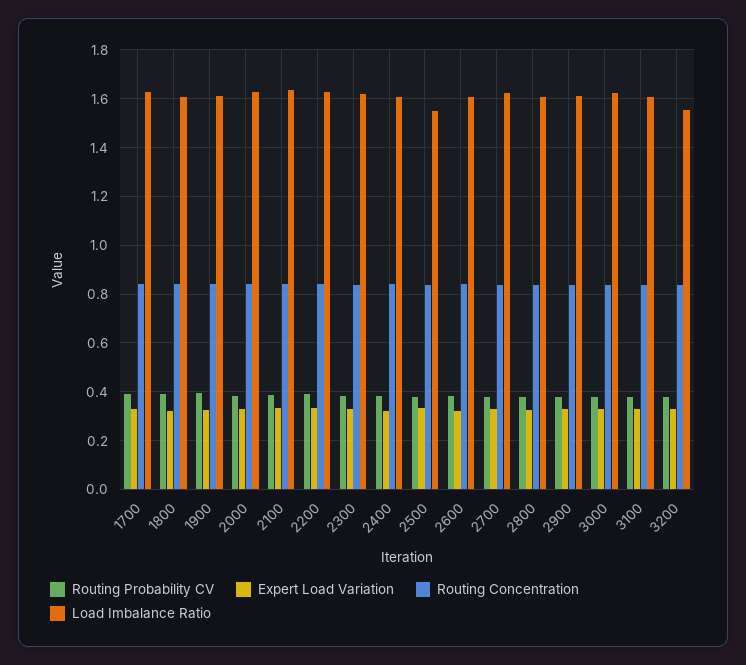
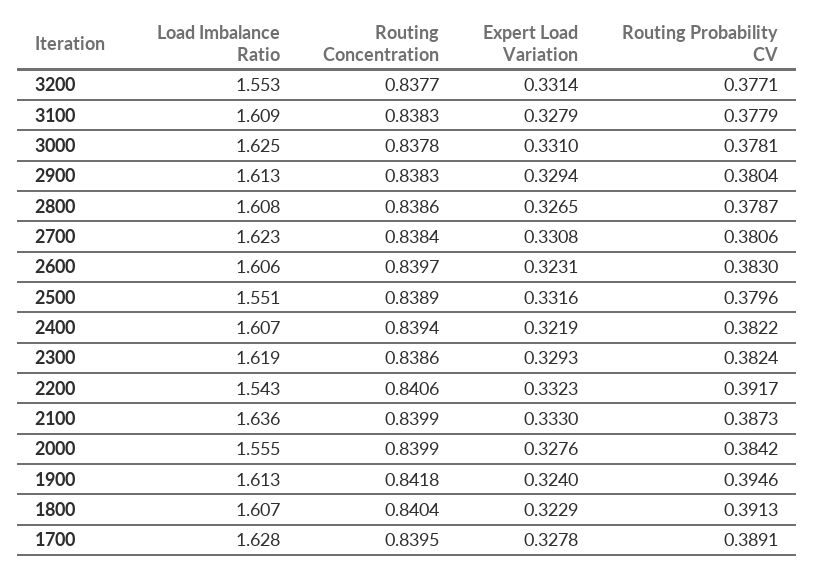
  {
    "Routing Probability CV": {
      "1700": 0.3891,
      "1800": 0.3913,
      "1900": 0.3946,
      "2000": 0.3842,
      "2100": 0.3873,
      "2200": 0.3917,
      "2300": 0.3824,
      "2400": 0.3822,
      "2500": 0.3796,
      "2600": 0.383,
      "2700": 0.3806,
      "2800": 0.3787,
      "2900": 0.3804,
      "3000": 0.3781,
      "3100": 0.3779,
      "3200": 0.3771
    },
    "Expert Load Variation": {
      "1700": 0.3278,
      "1800": 0.3229,
      "1900": 0.324,
      "2000": 0.3276,
      "2100": 0.333,
      "2200": 0.3323,
      "2300": 0.3293,
      "2400": 0.3219,
      "2500": 0.3316,
      "2600": 0.3231,
      "2700": 0.3308,
      "2800": 0.3265,
      "2900": 0.3294,
      "3000": 0.331,
      "3100": 0.3279,
      "3200": 0.3314
    },
    "Routing Concentration": {
      "1700": 0.8395,
      "1800": 0.8404,
      "1900": 0.8418,
      "2000": 0.8399,
      "2100": 0.8399,
      "2200": 0.8406,
      "2300": 0.8386,
      "2400": 0.8394,
      "2500": 0.8389,
      "2600": 0.8397,
      "2700": 0.8384,
      "2800": 0.8386,
      "2900": 0.8383,
      "3000": 0.8378,
      "3100": 0.8383,
      "3200": 0.8377
    },
    "Load Imbalance Ratio": {
      "1700": 1.628,
      "1800": 1.607,
      "1900": 1.613,
-     "2000": 1.625,
+     "2000": 1.555,
      "2100": 1.636,
-     "2200": 1.625,
+     "2200": 1.543,
      "2300": 1.619,
      "2400": 1.607,
      "2500": 1.551,
      "2600": 1.606,
      "2700": 1.623,
      "2800": 1.608,
      "2900": 1.613,
      "3000": 1.625,
      "3100": 1.609,
      "3200": 1.553
    }
  }

